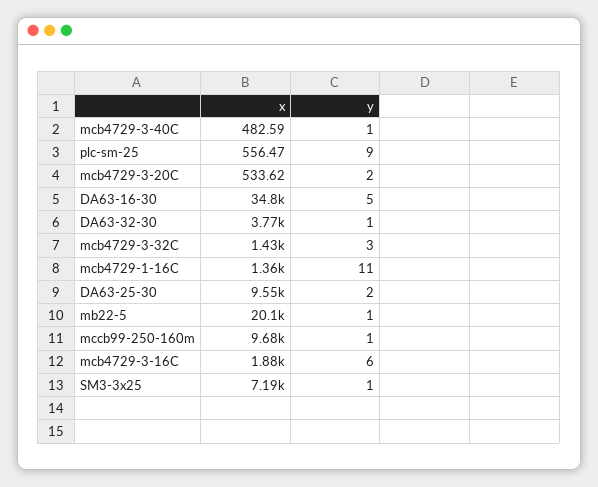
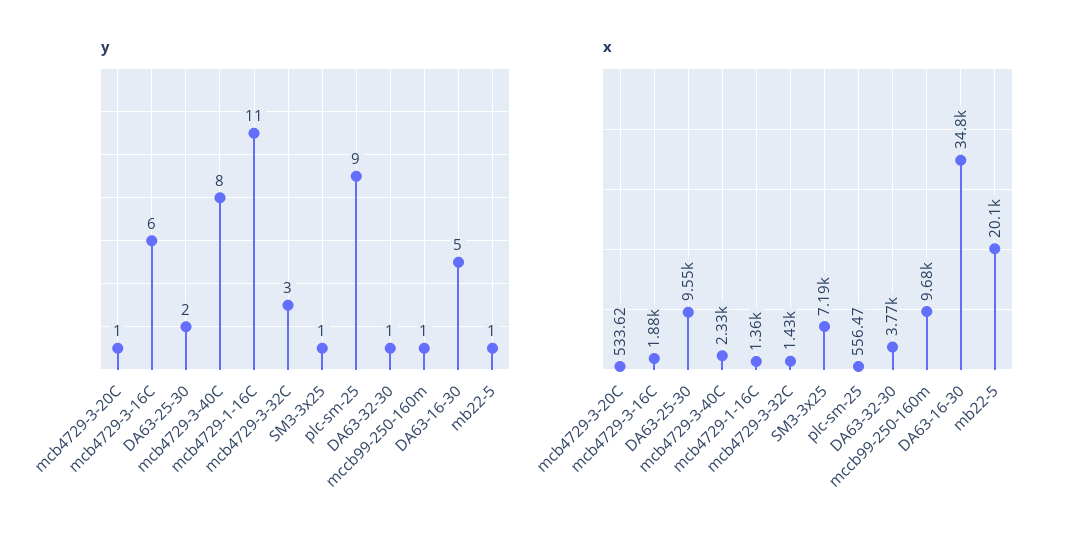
  {
    "x": {
-     "mcb4729-3-40C": 482.59,
+     "mcb4729-3-40C": 2330,
      "plc-sm-25": 556.47,
      "mcb4729-3-20C": 533.62,
      "DA63-16-30": 34800,
      "DA63-32-30": 3770,
      "mcb4729-3-32C": 1430,
      "mcb4729-1-16C": 1360,
      "DA63-25-30": 9550,
      "mb22-5": 20100,
      "mccb99-250-160m": 9680,
      "mcb4729-3-16C": 1880,
      "SM3-3x25": 7190
    },
    "y": {
-     "mcb4729-3-40C": 1,
+     "mcb4729-3-40C": 8,
      "plc-sm-25": 9,
-     "mcb4729-3-20C": 2,
+     "mcb4729-3-20C": 1,
      "DA63-16-30": 5,
      "DA63-32-30": 1,
      "mcb4729-3-32C": 3,
      "mcb4729-1-16C": 11,
      "DA63-25-30": 2,
      "mb22-5": 1,
      "mccb99-250-160m": 1,
      "mcb4729-3-16C": 6,
      "SM3-3x25": 1
    }
  }

